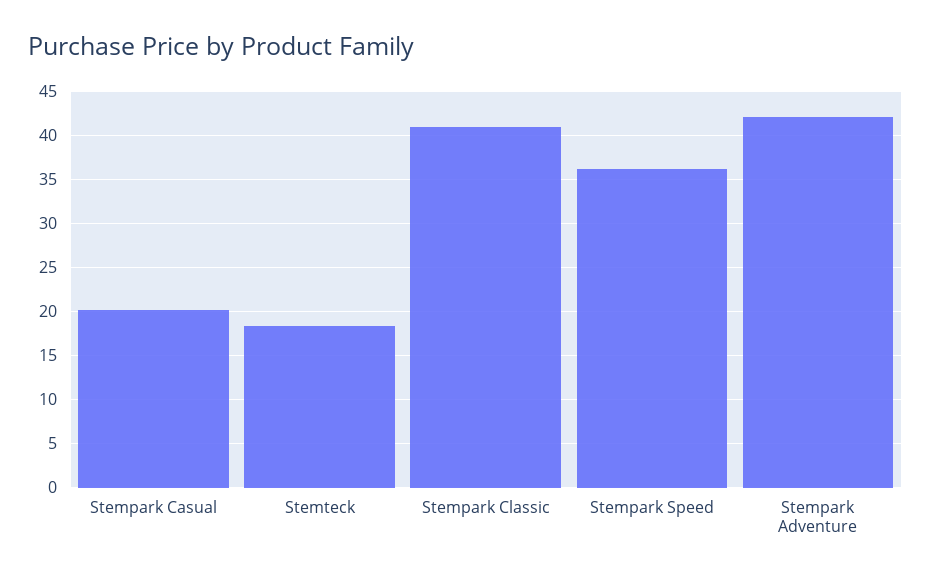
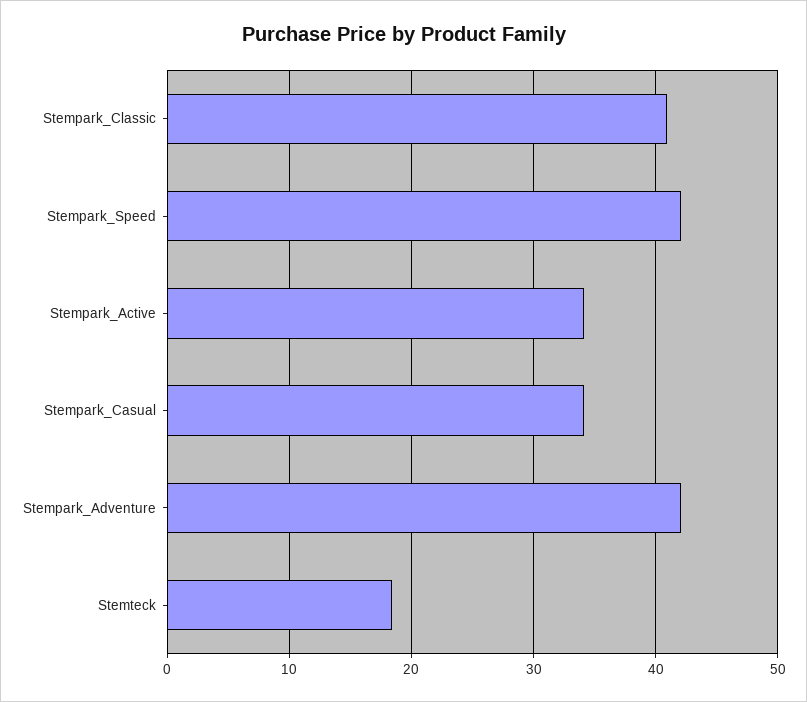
  {
-   "Stempark Casual": 20,
+   "Stempark Casual": 34,
    "Stemteck": 18,
    "Stempark Classic": 41,
-   "Stempark Speed": 36,
+   "Stempark Speed": 42,
-   "Stempark Adventure": 42
+   "Stempark Adventure": 42,
+   "Stempark_Active": 34
  }

